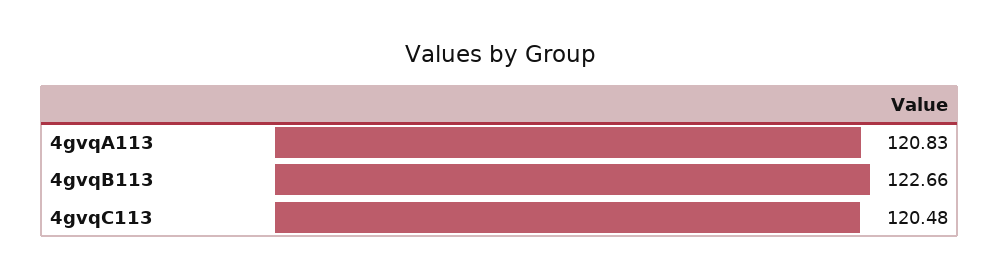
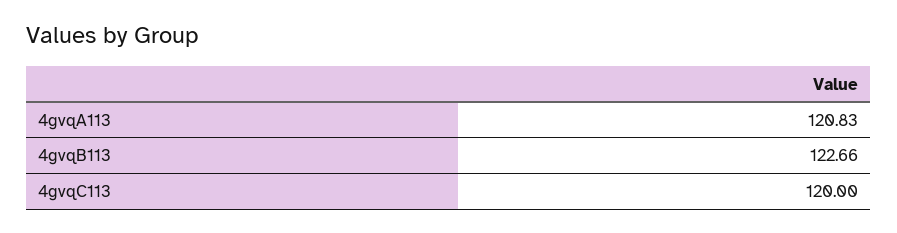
  {
    "4gvqA113": 120.83,
    "4gvqB113": 122.66,
-   "4gvqC113": 120.48
+   "4gvqC113": 120
  }

